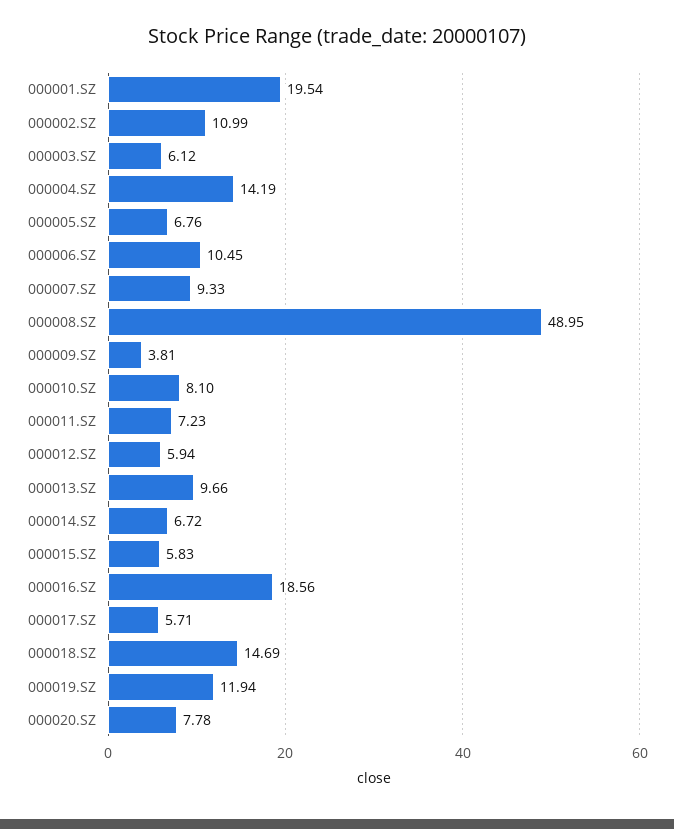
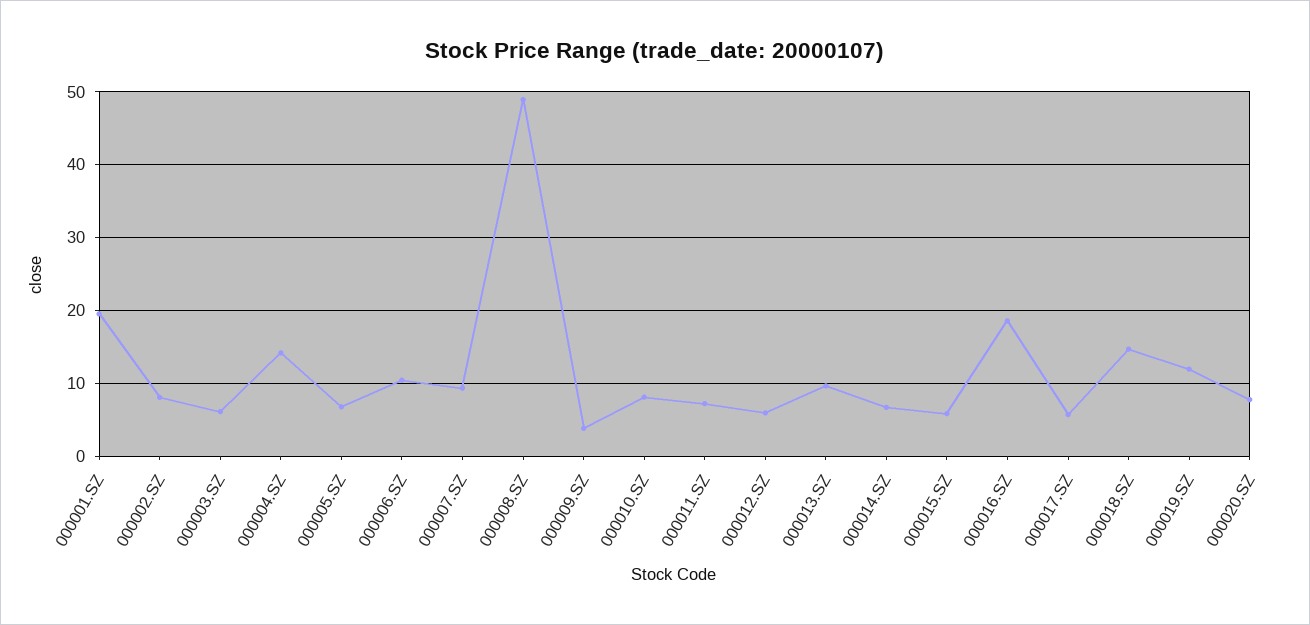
  {
    "000001.SZ": 19.54,
-   "000002.SZ": 10.99,
+   "000002.SZ": 8,
    "000003.SZ": 6.12,
    "000004.SZ": 14.19,
    "000005.SZ": 6.76,
    "000006.SZ": 10.45,
    "000007.SZ": 9.33,
    "000008.SZ": 48.95,
    "000009.SZ": 3.81,
    "000010.SZ": 8.1,
    "000011.SZ": 7.23,
    "000012.SZ": 5.94,
    "000013.SZ": 9.66,
    "000014.SZ": 6.72,
    "000015.SZ": 5.83,
    "000016.SZ": 18.56,
    "000017.SZ": 5.71,
    "000018.SZ": 14.69,
    "000019.SZ": 11.94,
    "000020.SZ": 7.78
  }

